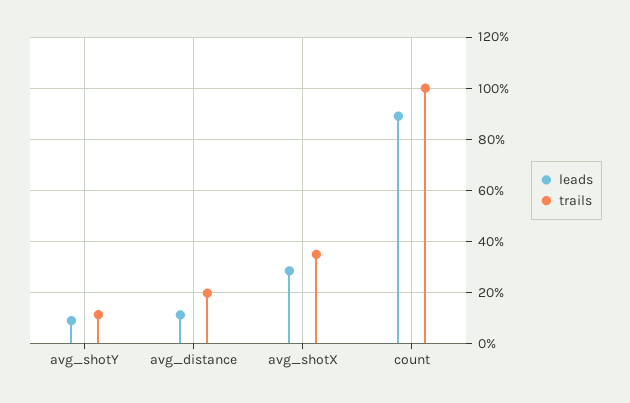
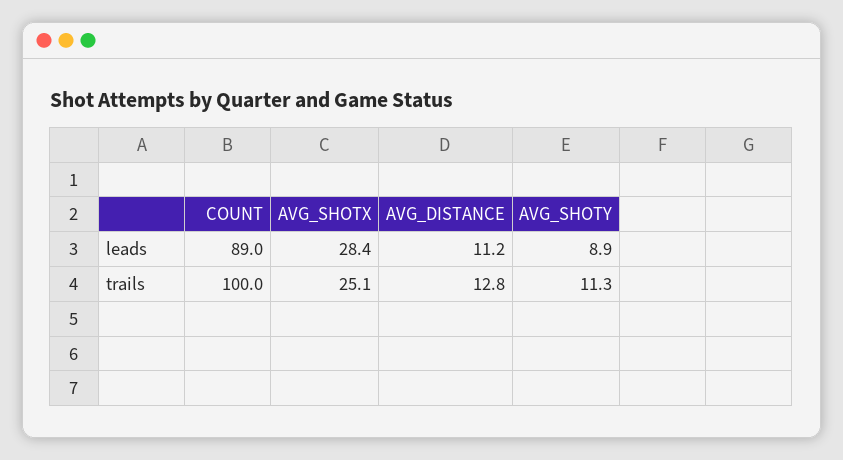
  {
    "leads": {
      "avg_shotY": 8.9,
      "avg_distance": 11.2,
      "avg_shotX": 28.4,
      "count": 89
    },
    "trails": {
      "avg_shotY": 11.3,
-     "avg_distance": 20,
+     "avg_distance": 12.8,
-     "avg_shotX": 35,
+     "avg_shotX": 25.1,
      "count": 100
    }
  }

